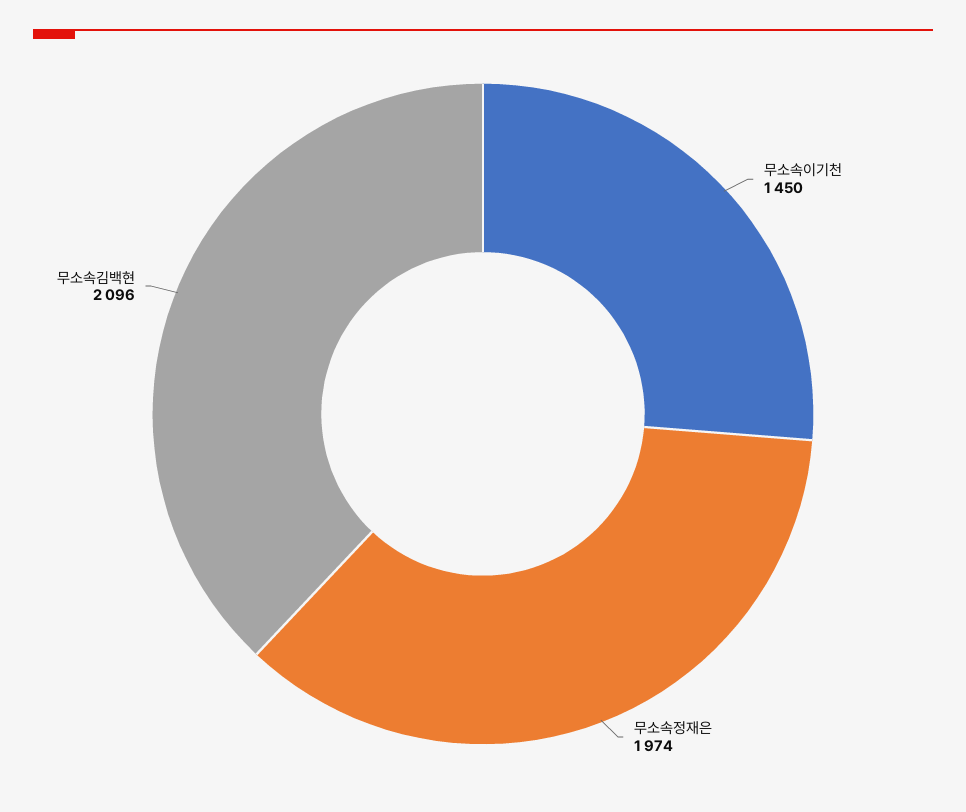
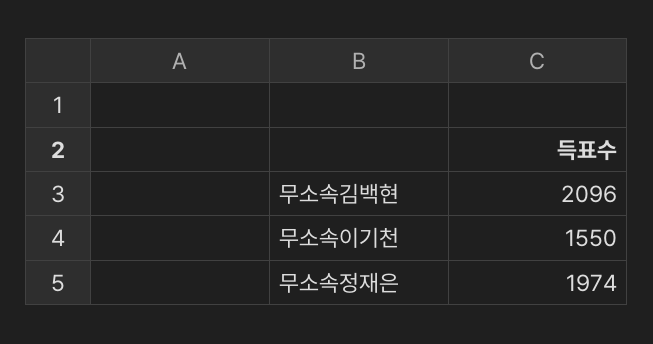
  {
-   "무소속이기천": 1450,
+   "무소속이기천": 1550,
    "무소속정재은": 1974,
    "무소속김백현": 2096
  }

